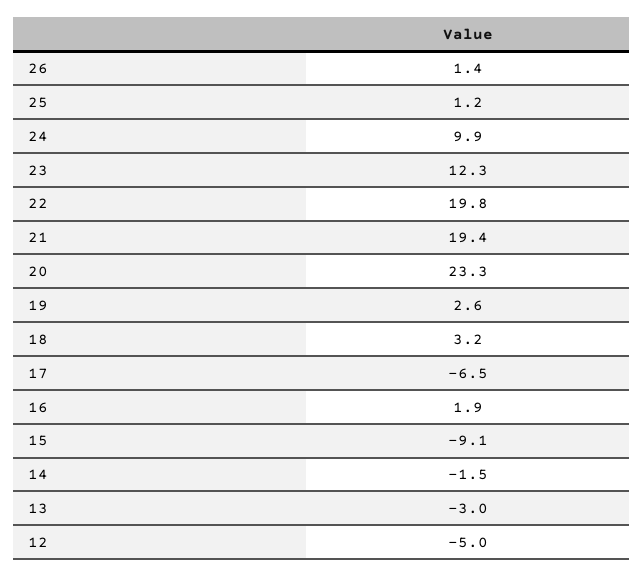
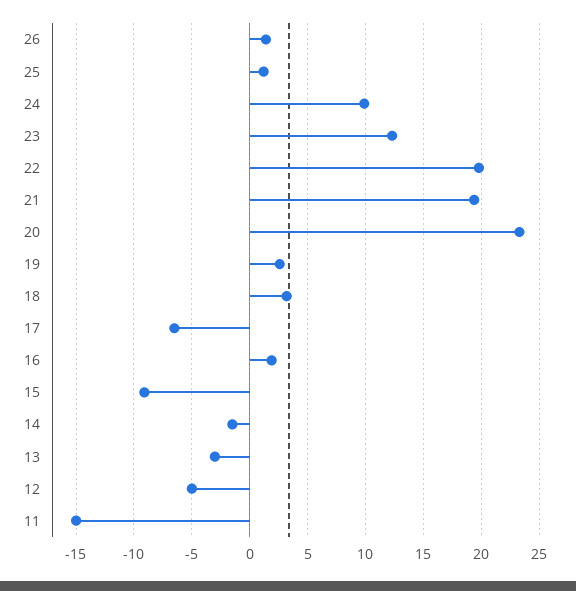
  {
    "26": 1.4,
    "25": 1.2,
    "24": 9.9,
    "23": 12.3,
    "22": 19.8,
    "21": 19.4,
    "20": 23.3,
    "19": 2.6,
    "18": 3.2,
    "17": -6.5,
    "16": 1.9,
    "15": -9.1,
    "14": -1.5,
    "13": -3,
-   "12": -5
+   "12": -5,
+   "11": -15
  }

